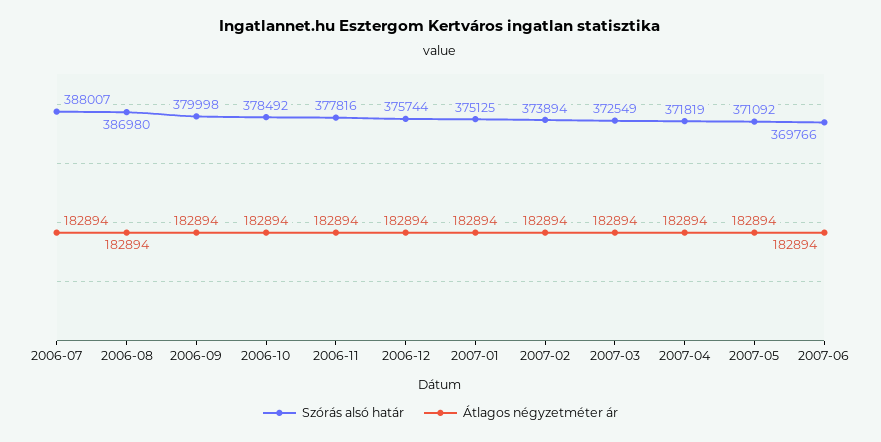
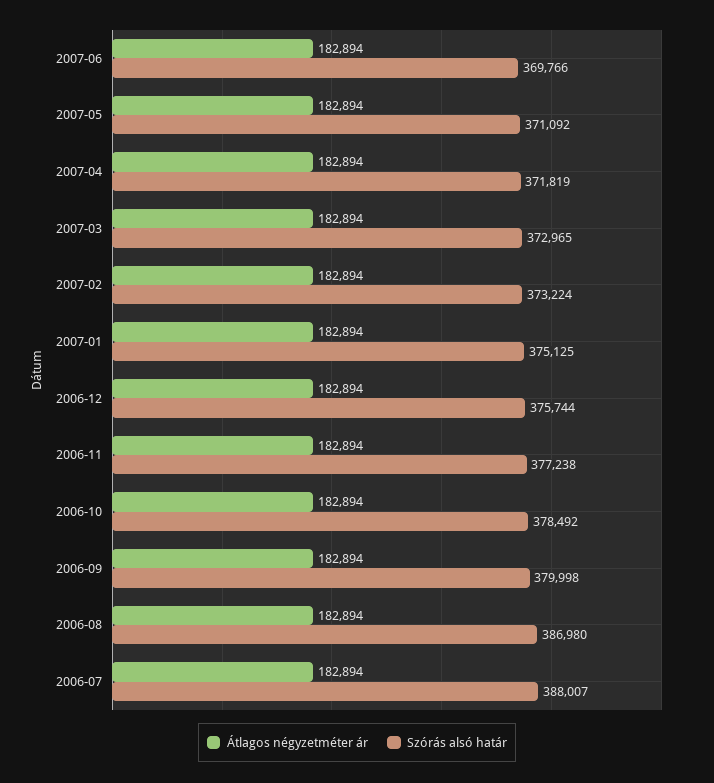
  {
    "Szórás alsó határ": {
      "2006-07": 388007,
      "2006-08": 386980,
      "2006-09": 379998,
      "2006-10": 378492,
-     "2006-11": 377816,
+     "2006-11": 377238,
      "2006-12": 375744,
      "2007-01": 375125,
-     "2007-02": 373894,
+     "2007-02": 373224,
-     "2007-03": 372549,
+     "2007-03": 372965,
      "2007-04": 371819,
      "2007-05": 371092,
      "2007-06": 369766
    },
    "Átlagos négyzetméter ár": {
      "2006-07": 182894,
      "2006-08": 182894,
      "2006-09": 182894,
      "2006-10": 182894,
      "2006-11": 182894,
      "2006-12": 182894,
      "2007-01": 182894,
      "2007-02": 182894,
      "2007-03": 182894,
      "2007-04": 182894,
      "2007-05": 182894,
      "2007-06": 182894
    }
  }

